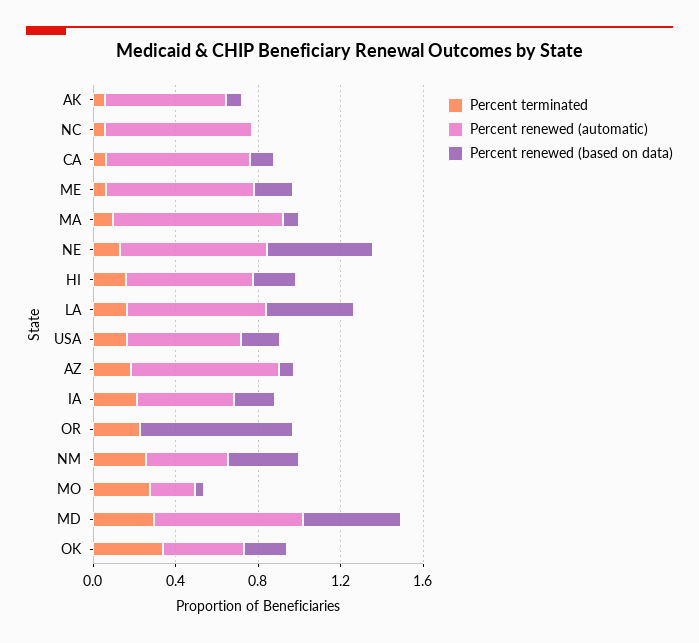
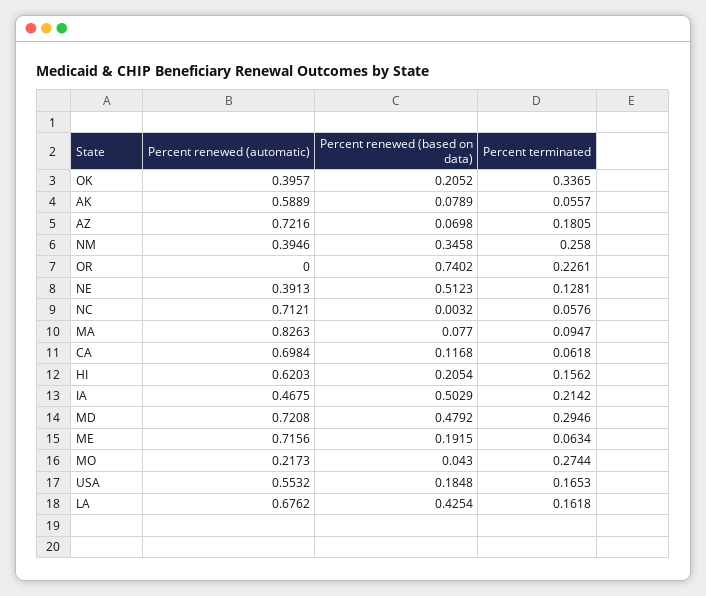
  {
    "Percent terminated": {
      "AK": 0.0557,
      "NC": 0.0576,
      "CA": 0.0618,
      "ME": 0.0634,
      "MA": 0.0947,
      "NE": 0.1281,
      "HI": 0.1562,
      "LA": 0.1618,
      "USA": 0.1653,
      "AZ": 0.1805,
      "IA": 0.2142,
      "OR": 0.2261,
      "NM": 0.258,
      "MO": 0.2744,
      "MD": 0.2946,
      "OK": 0.3365
    },
    "Percent renewed (automatic)": {
      "AK": 0.5889,
      "NC": 0.7121,
      "CA": 0.6984,
      "ME": 0.7156,
      "MA": 0.8263,
-     "NE": 0.7,
+     "NE": 0.3913,
      "HI": 0.6203,
      "LA": 0.6762,
      "USA": 0.5532,
      "AZ": 0.7216,
      "IA": 0.4675,
      "OR": 0,
      "NM": 0.3946,
      "MO": 0.2173,
      "MD": 0.7208,
      "OK": 0.3957
    },
    "Percent renewed (based on data)": {
      "AK": 0.0789,
      "NC": 0.0032,
      "CA": 0.1168,
      "ME": 0.1915,
      "MA": 0.077,
      "NE": 0.5123,
      "HI": 0.2054,
      "LA": 0.4254,
      "USA": 0.1848,
      "AZ": 0.0698,
-     "IA": 0.2,
+     "IA": 0.5029,
      "OR": 0.7402,
      "NM": 0.3458,
      "MO": 0.043,
      "MD": 0.4792,
      "OK": 0.2052
    }
  }

